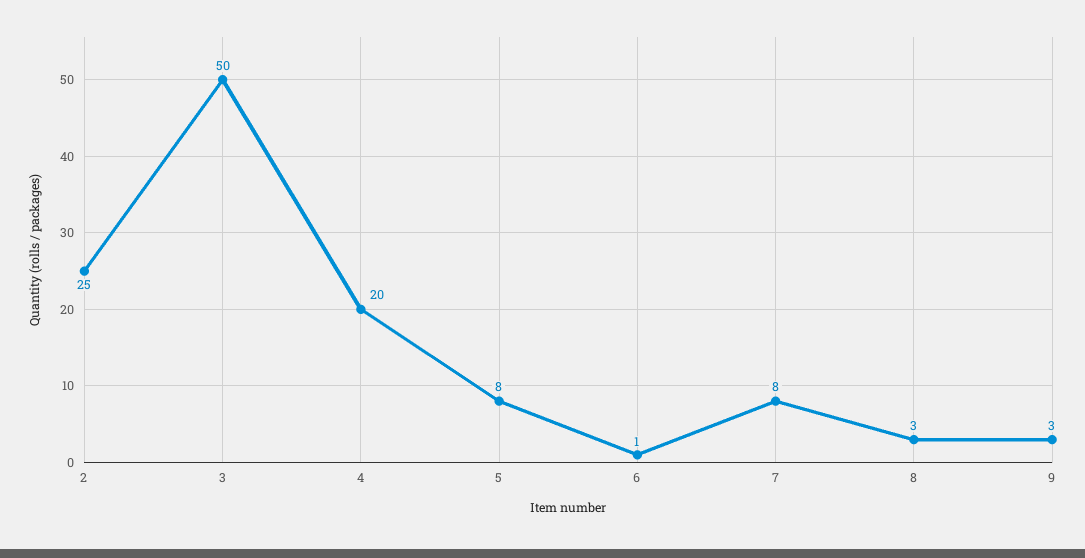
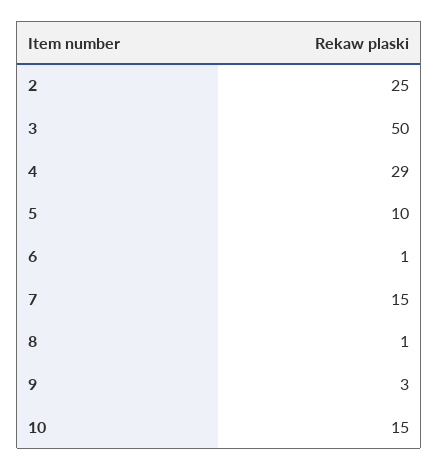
  {
    "2": 25,
    "3": 50,
-   "4": 20,
+   "4": 29,
-   "5": 8,
+   "5": 10,
    "6": 1,
-   "7": 8,
+   "7": 15,
-   "8": 3,
+   "8": 1,
-   "9": 3
+   "9": 3,
+   "10": 15
  }

